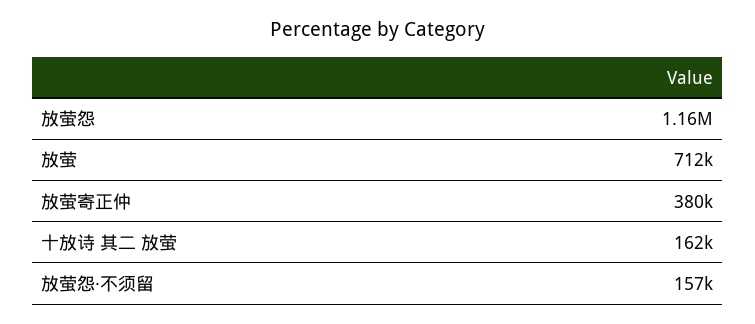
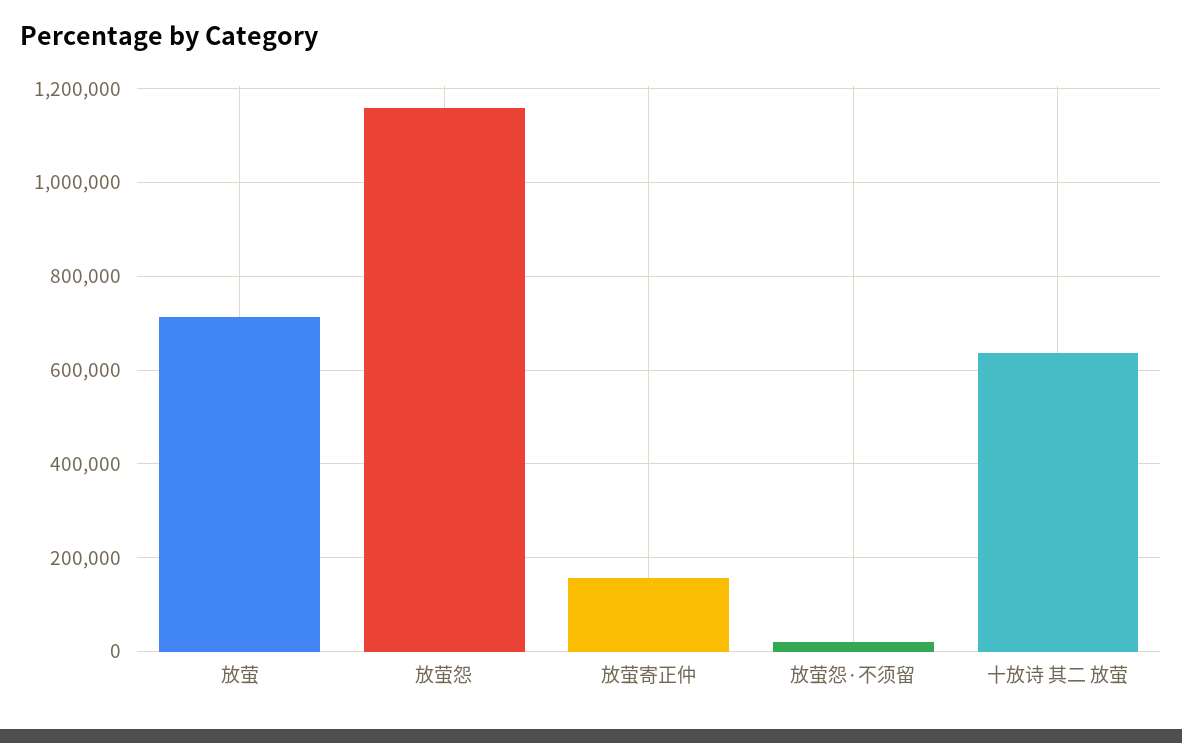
  {
    "放萤怨": 1160000,
    "放萤": 712000,
-   "放萤寄正仲": 380000,
+   "放萤寄正仲": 160000,
-   "十放诗 其二 放萤": 162000,
+   "十放诗 其二 放萤": 640000,
-   "放萤怨·不须留": 157000
+   "放萤怨·不须留": 20000
  }

